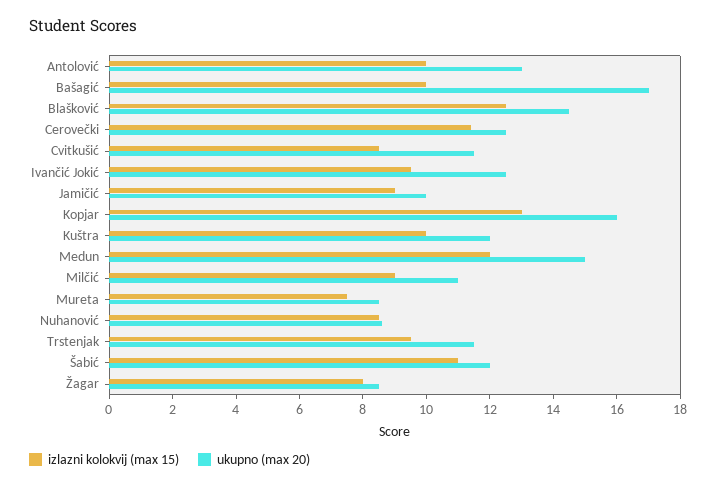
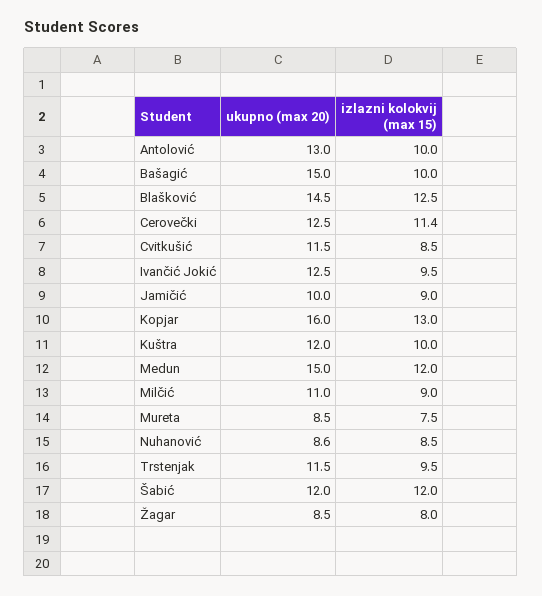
  {
    "izlazni kolokvij (max 15)": {
      "Antolović": 10,
      "Bašagić": 10,
      "Blašković": 12.5,
      "Cerovečki": 11.4,
      "Cvitkušić": 8.5,
      "Ivančić Jokić": 9.5,
      "Jamičić": 9,
      "Kopjar": 13,
      "Kuštra": 10,
      "Medun": 12,
      "Milčić": 9,
      "Mureta": 7.5,
      "Nuhanović": 8.5,
      "Trstenjak": 9.5,
-     "Šabić": 11,
+     "Šabić": 12,
      "Žagar": 8
    },
    "ukupno (max 20)": {
      "Antolović": 13,
-     "Bašagić": 17,
+     "Bašagić": 15,
      "Blašković": 14.5,
      "Cerovečki": 12.5,
      "Cvitkušić": 11.5,
      "Ivančić Jokić": 12.5,
      "Jamičić": 10,
      "Kopjar": 16,
      "Kuštra": 12,
      "Medun": 15,
      "Milčić": 11,
      "Mureta": 8.5,
      "Nuhanović": 8.6,
      "Trstenjak": 11.5,
      "Šabić": 12,
      "Žagar": 8.5
    }
  }

